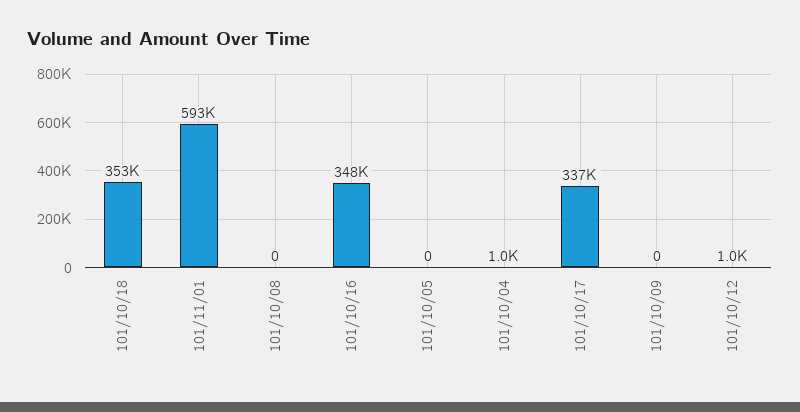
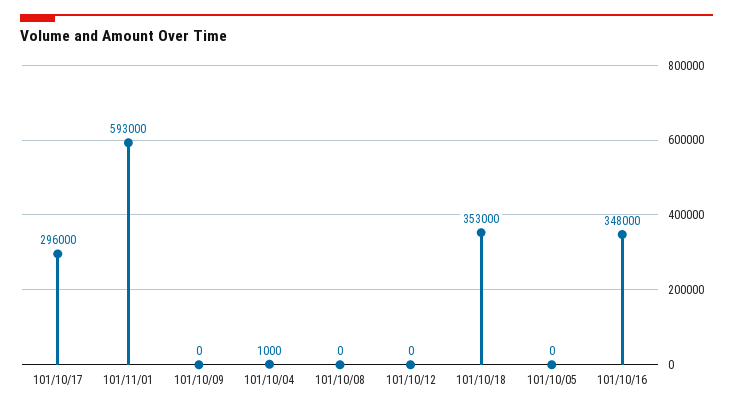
  {
    "101/10/18": 353000,
    "101/11/01": 593000,
    "101/10/08": 0,
    "101/10/16": 348000,
    "101/10/05": 0,
    "101/10/04": 1000,
-   "101/10/17": 337000,
+   "101/10/17": 296000,
    "101/10/09": 0,
-   "101/10/12": 1000
+   "101/10/12": 0
  }

